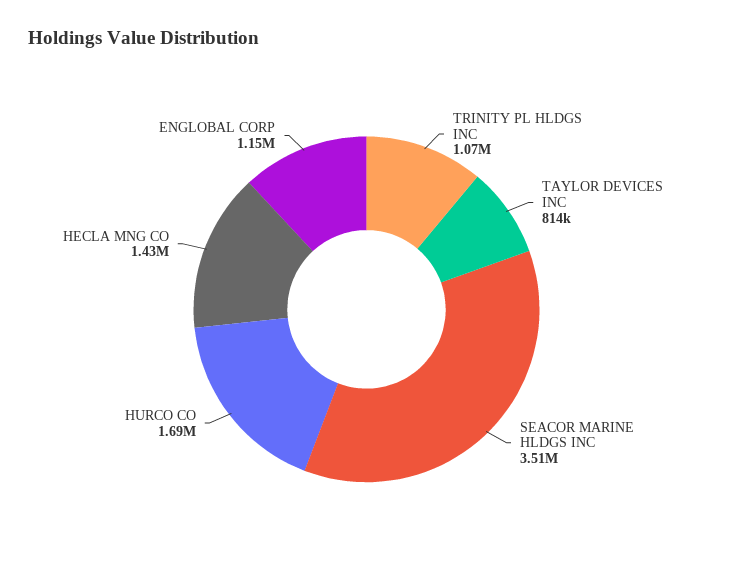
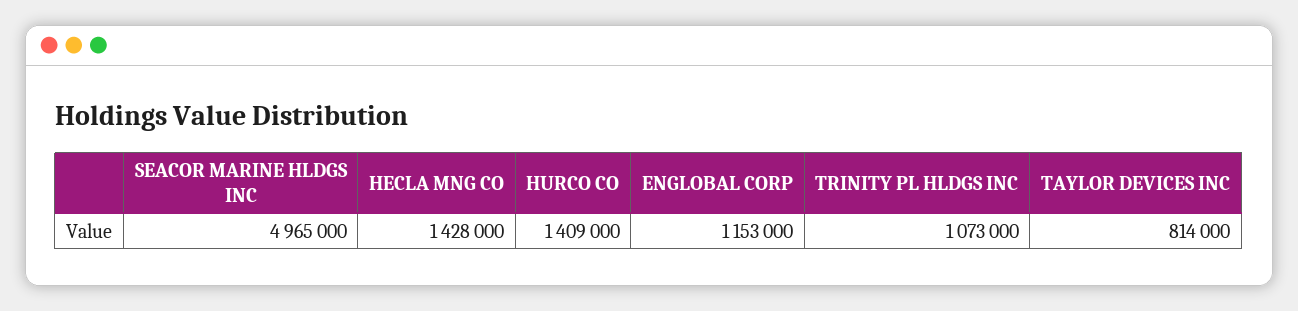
  {
    "TRINITY PL HLDGS INC": 1073000,
    "TAYLOR DEVICES INC": 814000,
-   "SEACOR MARINE HLDGS INC": 3510000,
+   "SEACOR MARINE HLDGS INC": 4965000,
-   "HURCO CO": 1690000,
+   "HURCO CO": 1409000,
    "HECLA MNG CO": 1428000,
    "ENGLOBAL CORP": 1153000
  }

